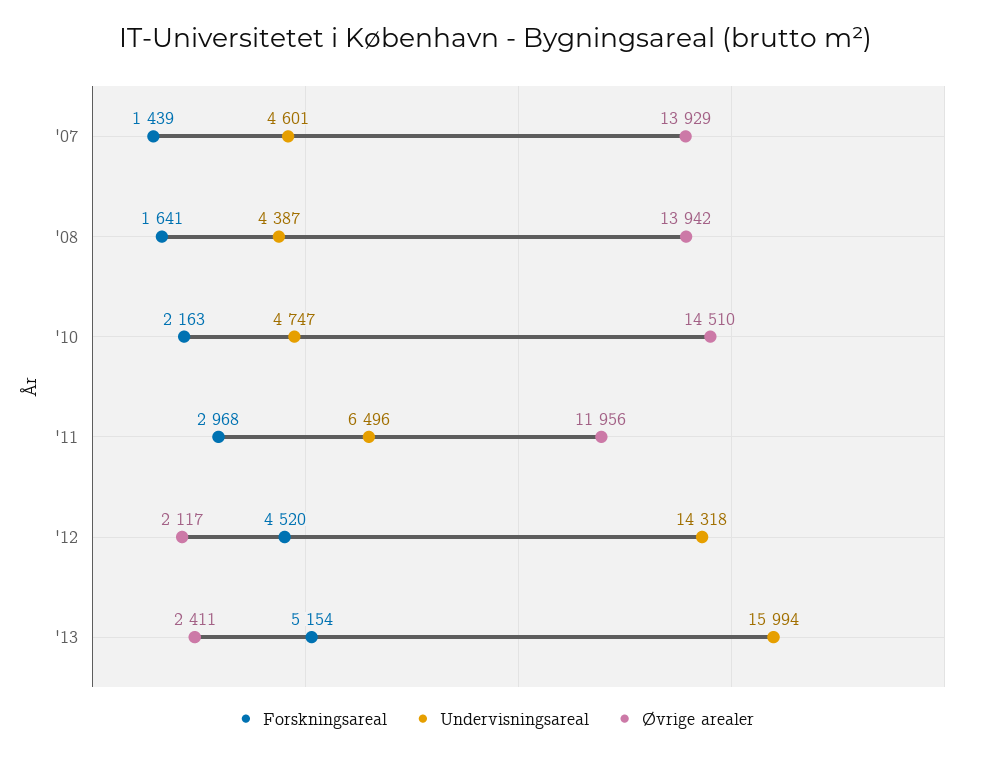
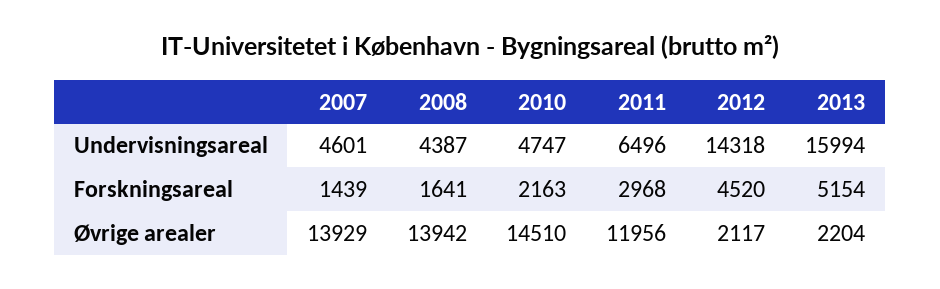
  {
    "Forskningsareal": {
      "'07": 1439,
      "'08": 1641,
      "'10": 2163,
      "'11": 2968,
      "'12": 4520,
      "'13": 5154
    },
    "Undervisningsareal": {
      "'07": 4601,
      "'08": 4387,
      "'10": 4747,
      "'11": 6496,
      "'12": 14318,
      "'13": 15994
    },
    "Øvrige arealer": {
      "'07": 13929,
      "'08": 13942,
      "'10": 14510,
      "'11": 11956,
      "'12": 2117,
-     "'13": 2411
+     "'13": 2204
    }
  }

